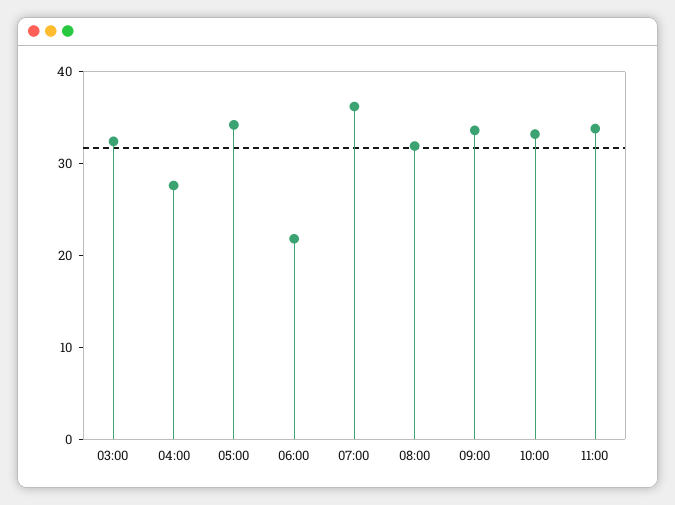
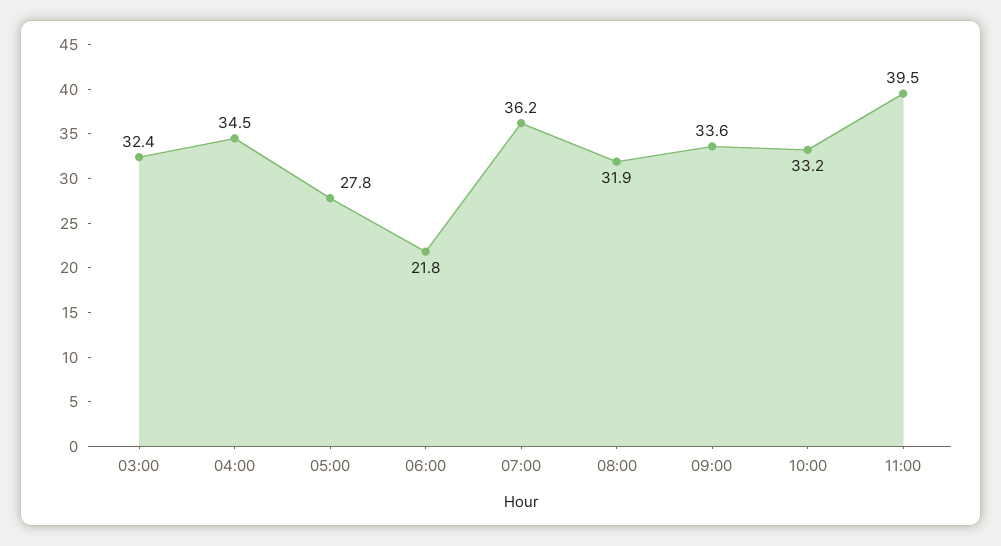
  {
    "03:00": 32.4,
-   "04:00": 28,
+   "04:00": 34.5,
-   "05:00": 34,
+   "05:00": 27.8,
    "06:00": 21.8,
    "07:00": 36.2,
    "08:00": 31.9,
    "09:00": 33.6,
    "10:00": 33.2,
-   "11:00": 34
+   "11:00": 39.5
  }

